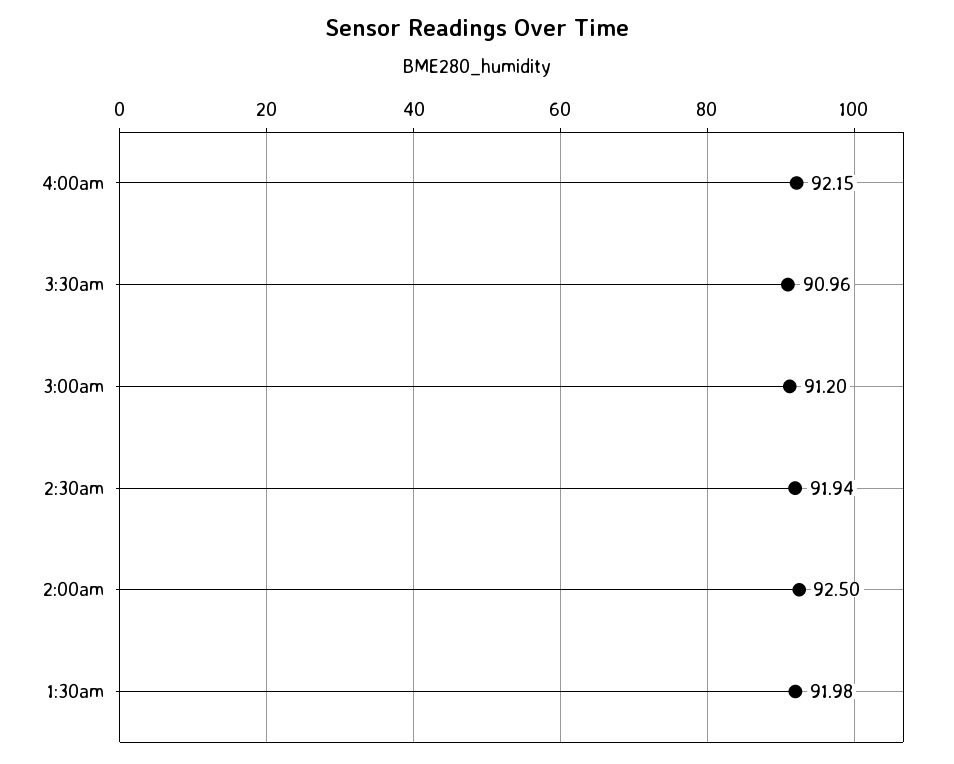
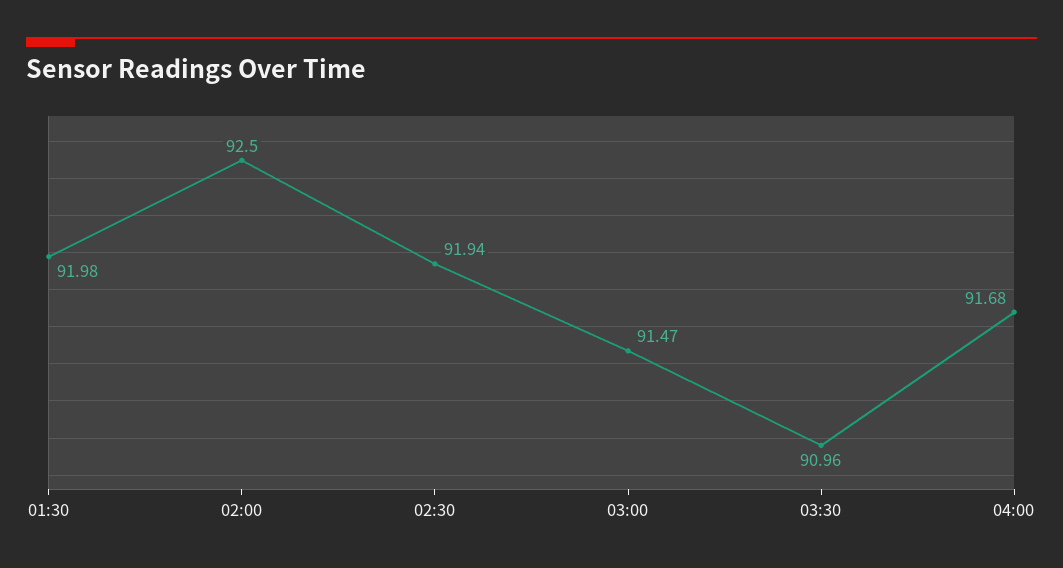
  {
-   "4:00am": 92.15,
+   "4:00am": 91.68,
    "3:30am": 90.96,
-   "3:00am": 91.2,
+   "3:00am": 91.47,
    "2:30am": 91.94,
    "2:00am": 92.5,
    "1:30am": 91.98
  }

